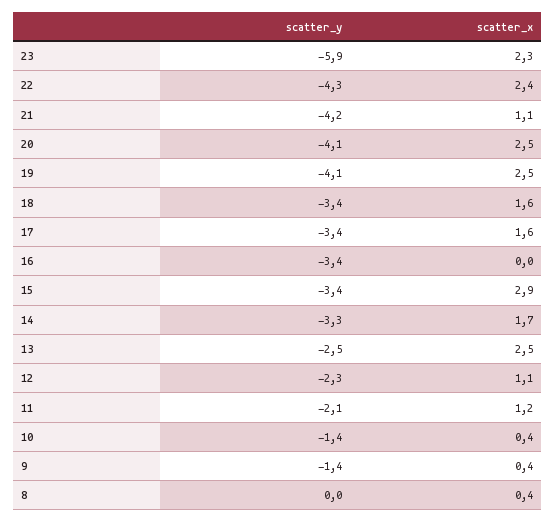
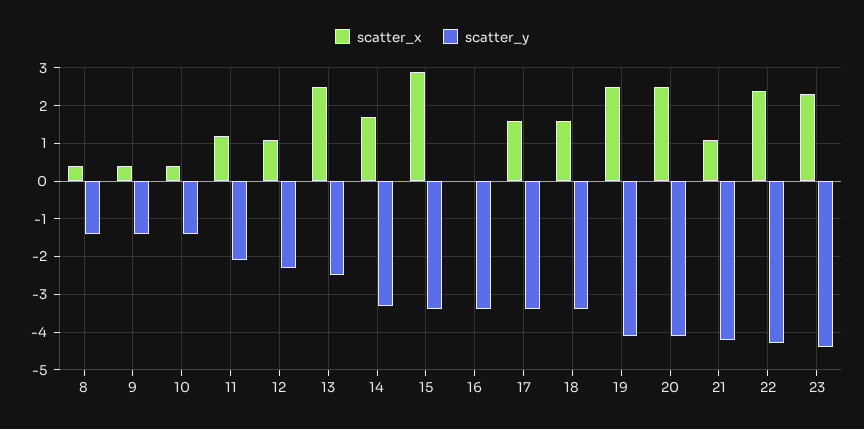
  {
    "scatter_y": {
-     "23": -5.9,
+     "23": -4.5,
      "22": -4.3,
      "21": -4.2,
      "20": -4.1,
      "19": -4.1,
      "18": -3.4,
      "17": -3.4,
      "16": -3.4,
      "15": -3.4,
      "14": -3.3,
      "13": -2.5,
      "12": -2.3,
      "11": -2.1,
      "10": -1.4,
      "9": -1.4,
-     "8": 0
+     "8": -1.5
    },
    "scatter_x": {
      "23": 2.3,
      "22": 2.4,
      "21": 1.1,
      "20": 2.5,
      "19": 2.5,
      "18": 1.6,
      "17": 1.6,
      "16": 0,
      "15": 2.9,
      "14": 1.7,
      "13": 2.5,
      "12": 1.1,
      "11": 1.2,
      "10": 0.4,
      "9": 0.4,
      "8": 0.4
    }
  }

